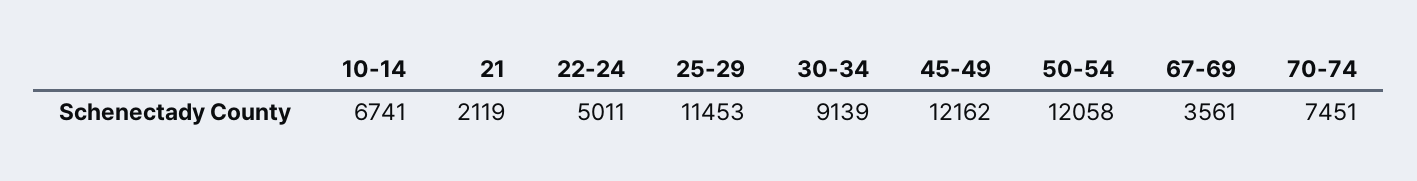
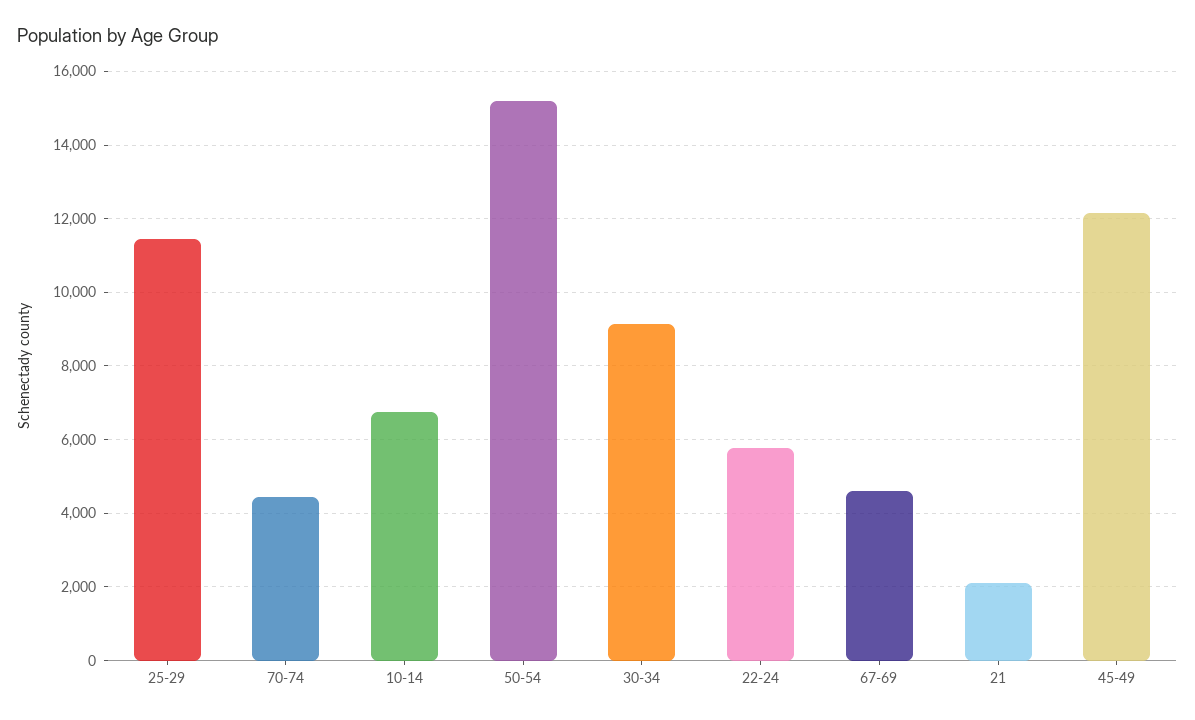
  {
    "10-14": 6741,
    "21": 2119,
-   "22-24": 5011,
+   "22-24": 5800,
    "25-29": 11453,
    "30-34": 9139,
    "45-49": 12162,
-   "50-54": 12058,
+   "50-54": 15200,
-   "67-69": 3561,
+   "67-69": 4600,
-   "70-74": 7451
+   "70-74": 4400
  }

